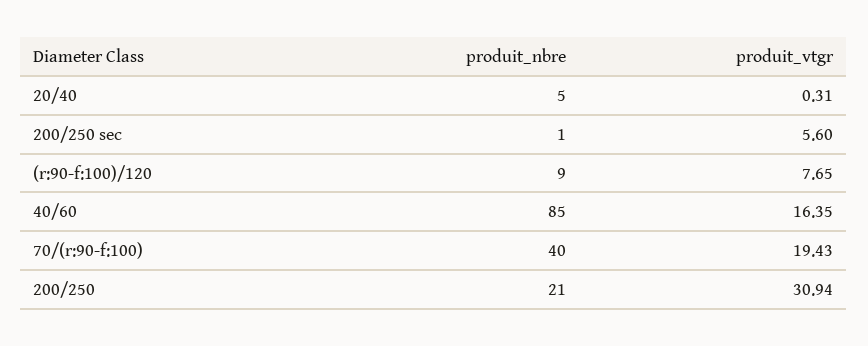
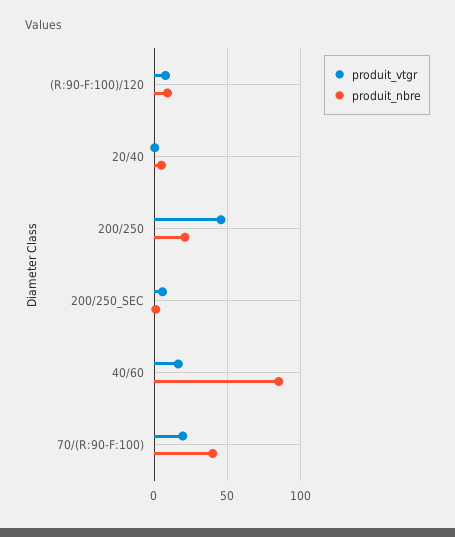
  {
    "produit_nbre": {
      "20/40": 5,
      "200/250 sec": 1,
      "(r:90-f:100)/120": 9,
      "40/60": 85,
      "70/(r:90-f:100)": 40,
      "200/250": 21
    },
    "produit_vtgr": {
      "20/40": 0.31,
      "200/250 sec": 5.6,
      "(r:90-f:100)/120": 7.65,
      "40/60": 16.35,
      "70/(r:90-f:100)": 19.43,
-     "200/250": 30.94
+     "200/250": 45
    }
  }

